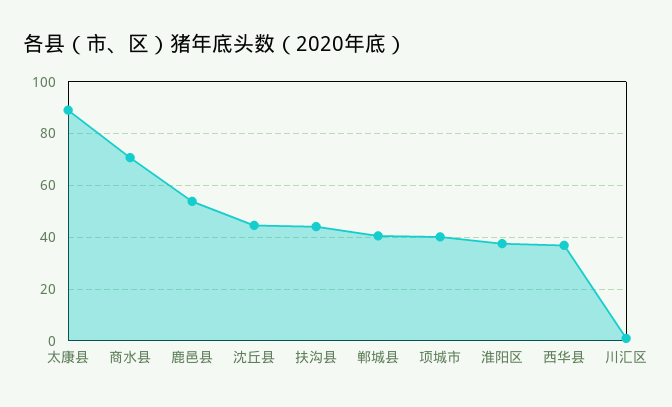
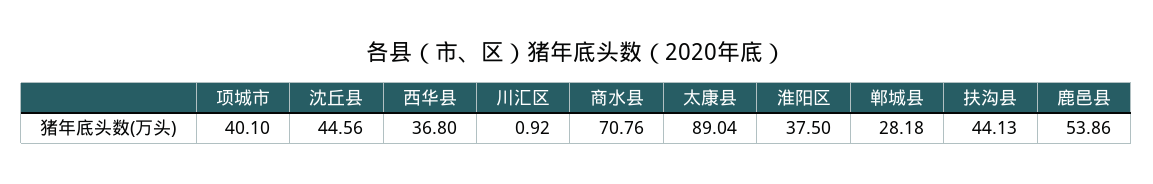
  {
    "太康县": 89.04,
    "商水县": 70.76,
    "鹿邑县": 53.86,
    "沈丘县": 44.56,
    "扶沟县": 44.13,
-   "郸城县": 40,
+   "郸城县": 28.18,
    "项城市": 40.1,
    "淮阳区": 37.5,
    "西华县": 36.8,
    "川汇区": 0.92
  }

